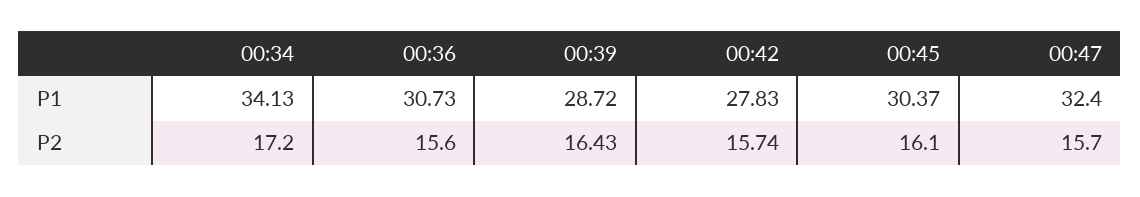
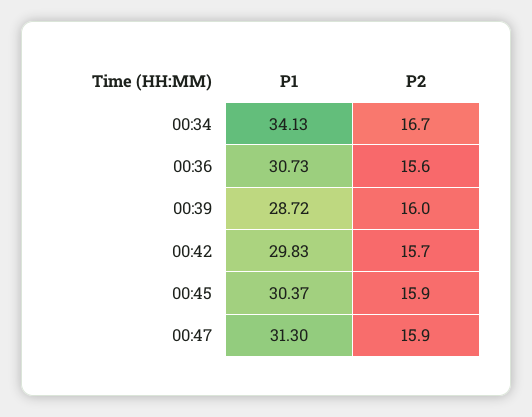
  {
    "00:34": {
      "P1": 34.13,
-     "P2": 17.2
+     "P2": 16.7
    },
    "00:36": {
      "P1": 30.73,
      "P2": 15.6
    },
    "00:39": {
      "P1": 28.72,
-     "P2": 16.43
+     "P2": 16
    },
    "00:42": {
-     "P1": 27.83,
+     "P1": 29.83,
-     "P2": 15.74
+     "P2": 15.7
    },
    "00:45": {
      "P1": 30.37,
-     "P2": 16.1
+     "P2": 15.9
    },
    "00:47": {
-     "P1": 32.4,
+     "P1": 31.3,
-     "P2": 15.7
+     "P2": 15.9
    }
  }

